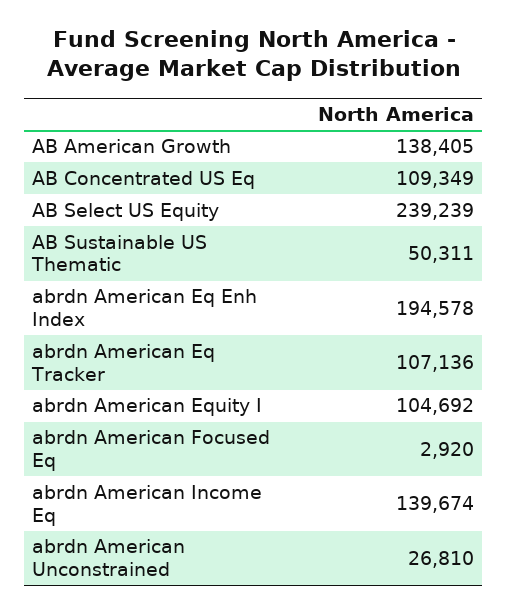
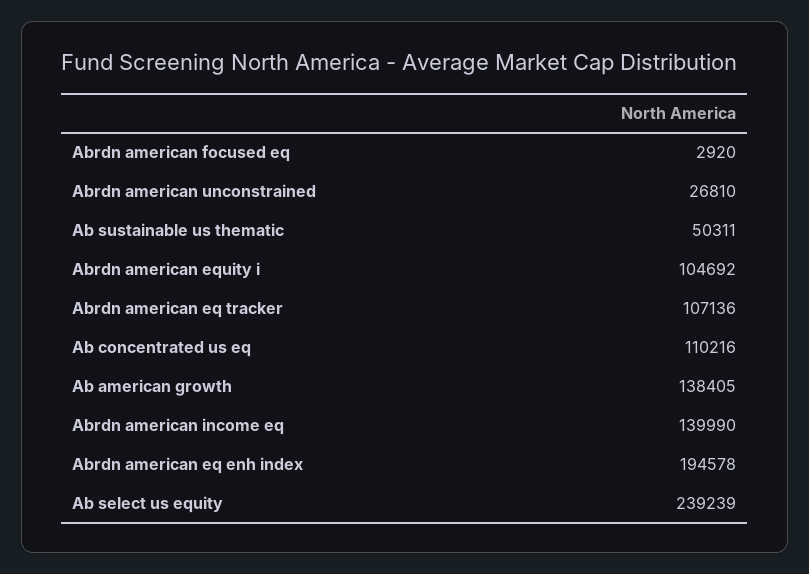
  {
    "AB American Growth": 138405,
-   "AB Concentrated US Eq": 109349,
+   "AB Concentrated US Eq": 110216,
    "AB Select US Equity": 239239,
    "AB Sustainable US Thematic": 50311,
    "abrdn American Eq Enh Index": 194578,
    "abrdn American Eq Tracker": 107136,
    "abrdn American Equity I": 104692,
    "abrdn American Focused Eq": 2920,
-   "abrdn American Income Eq": 139674,
+   "abrdn American Income Eq": 139990,
    "abrdn American Unconstrained": 26810
  }

